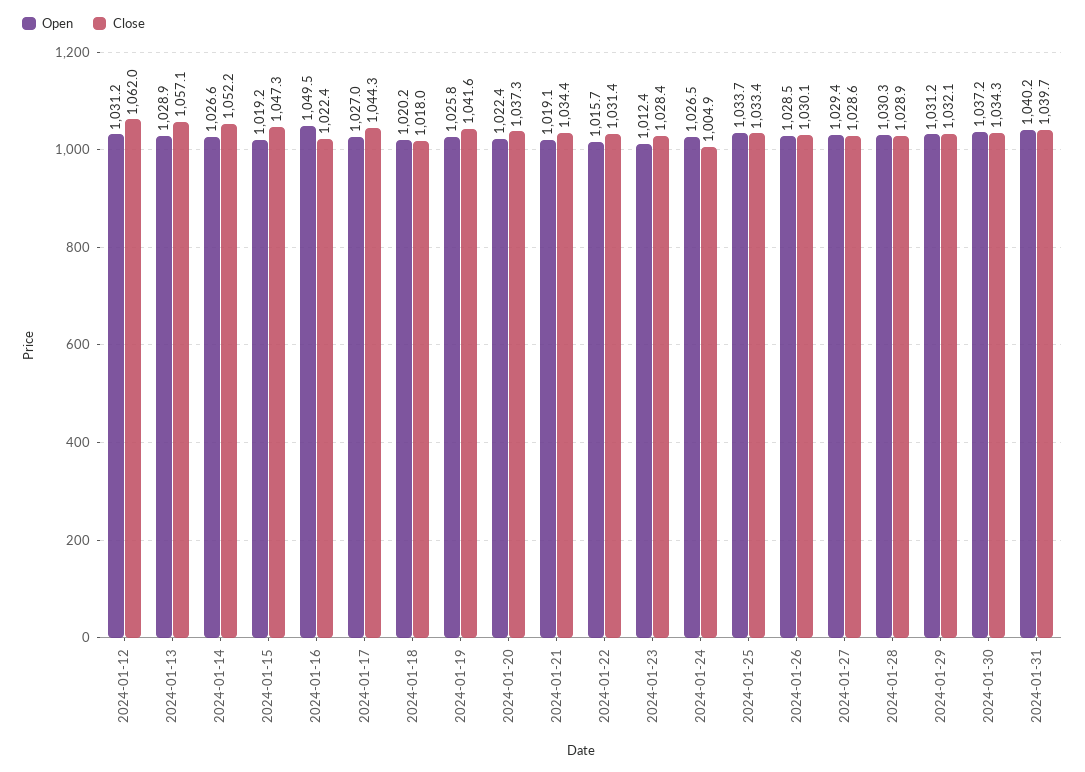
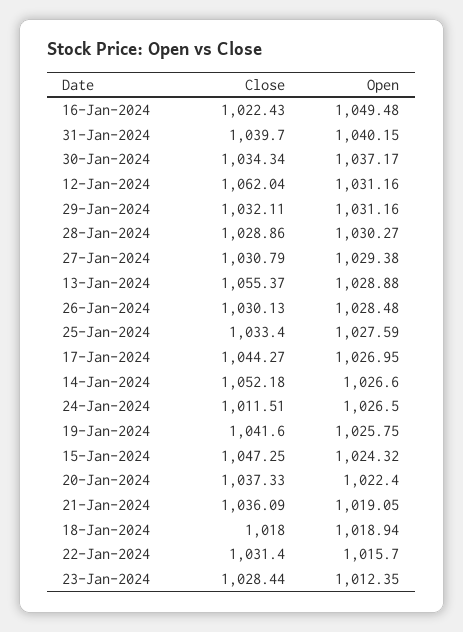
  {
    "Open": {
      "2024-01-12": 1031.16,
      "2024-01-13": 1028.88,
      "2024-01-14": 1026.6,
-     "2024-01-15": 1019.2,
+     "2024-01-15": 1024.32,
      "2024-01-16": 1049.48,
      "2024-01-17": 1026.95,
-     "2024-01-18": 1020.2,
+     "2024-01-18": 1018.94,
      "2024-01-19": 1025.75,
      "2024-01-20": 1022.4,
      "2024-01-21": 1019.05,
      "2024-01-22": 1015.7,
      "2024-01-23": 1012.35,
      "2024-01-24": 1026.5,
-     "2024-01-25": 1033.7,
+     "2024-01-25": 1027.59,
      "2024-01-26": 1028.48,
      "2024-01-27": 1029.38,
      "2024-01-28": 1030.27,
      "2024-01-29": 1031.16,
      "2024-01-30": 1037.17,
      "2024-01-31": 1040.15
    },
    "Close": {
      "2024-01-12": 1062.04,
-     "2024-01-13": 1057.1,
+     "2024-01-13": 1055.37,
      "2024-01-14": 1052.18,
      "2024-01-15": 1047.25,
      "2024-01-16": 1022.43,
      "2024-01-17": 1044.27,
      "2024-01-18": 1018,
      "2024-01-19": 1041.6,
      "2024-01-20": 1037.33,
-     "2024-01-21": 1034.4,
+     "2024-01-21": 1036.09,
      "2024-01-22": 1031.4,
      "2024-01-23": 1028.44,
-     "2024-01-24": 1004.9,
+     "2024-01-24": 1011.51,
      "2024-01-25": 1033.4,
      "2024-01-26": 1030.13,
-     "2024-01-27": 1028.6,
+     "2024-01-27": 1030.79,
      "2024-01-28": 1028.86,
      "2024-01-29": 1032.11,
      "2024-01-30": 1034.34,
      "2024-01-31": 1039.7
    }
  }

